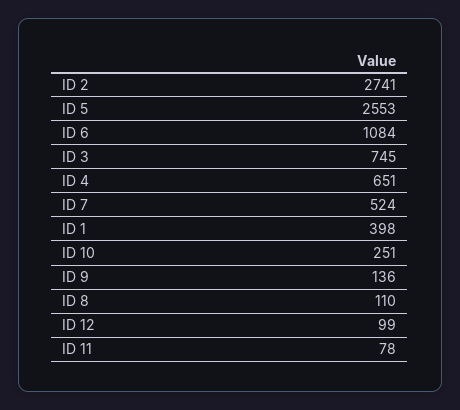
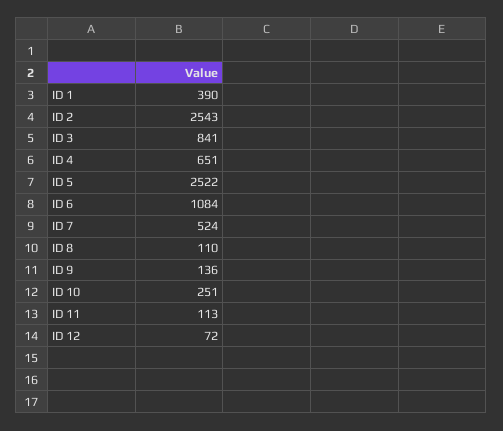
  {
-   "ID 2": 2741,
+   "ID 2": 2543,
-   "ID 5": 2553,
+   "ID 5": 2522,
    "ID 6": 1084,
-   "ID 3": 745,
+   "ID 3": 841,
    "ID 4": 651,
    "ID 7": 524,
-   "ID 1": 398,
+   "ID 1": 390,
    "ID 10": 251,
    "ID 9": 136,
    "ID 8": 110,
-   "ID 12": 99,
+   "ID 12": 72,
-   "ID 11": 78
+   "ID 11": 113
  }

